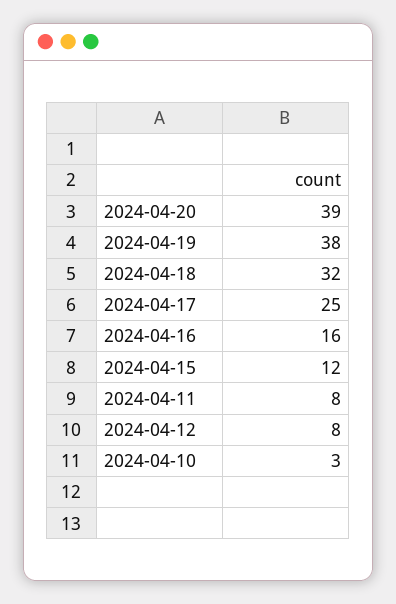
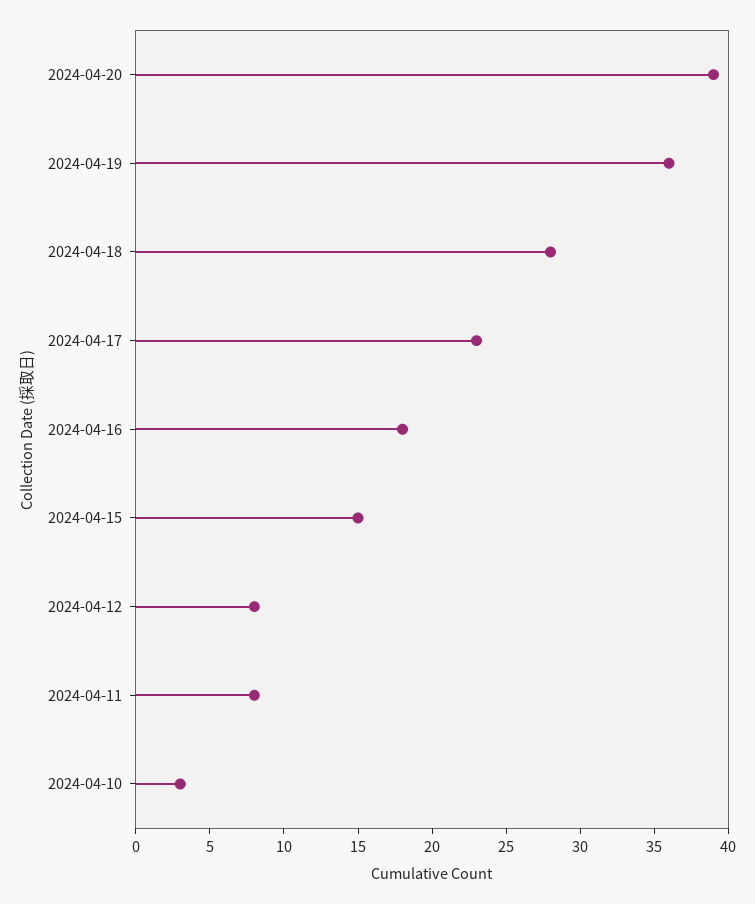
  {
    "2024-04-20": 39,
-   "2024-04-19": 38,
+   "2024-04-19": 36,
-   "2024-04-18": 32,
+   "2024-04-18": 28,
-   "2024-04-17": 25,
+   "2024-04-17": 23,
-   "2024-04-16": 16,
+   "2024-04-16": 18,
-   "2024-04-15": 12,
+   "2024-04-15": 15,
    "2024-04-11": 8,
    "2024-04-12": 8,
    "2024-04-10": 3
  }

